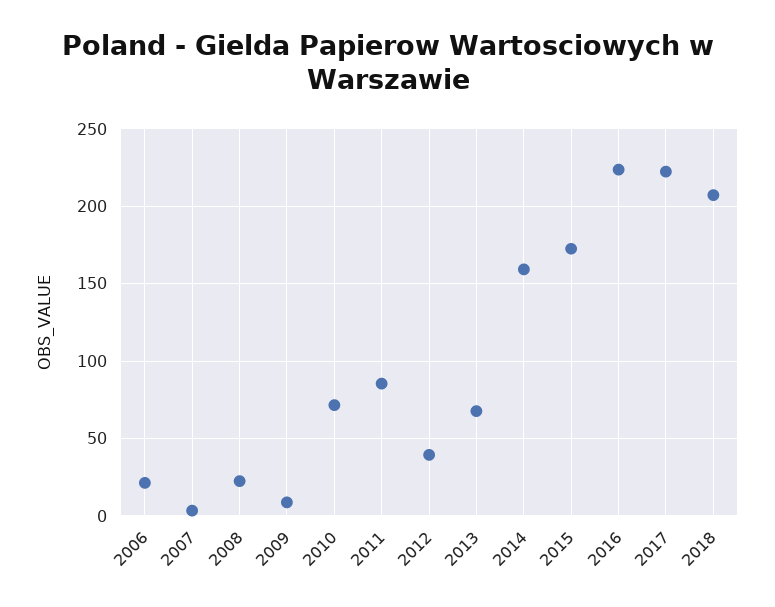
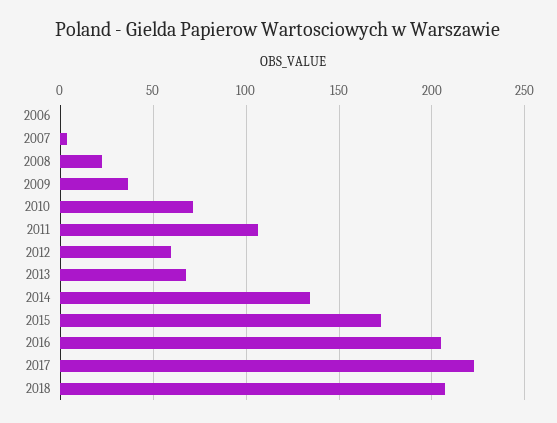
  {
-   "2006": 20,
+   "2006": 0,
    "2007": 5,
    "2008": 20,
-   "2009": 10,
+   "2009": 35,
    "2010": 70,
-   "2011": 85,
+   "2011": 105,
-   "2012": 40,
+   "2012": 60,
    "2013": 70,
-   "2014": 160,
+   "2014": 135,
    "2015": 175,
-   "2016": 225,
+   "2016": 205,
    "2017": 220,
    "2018": 205
  }

